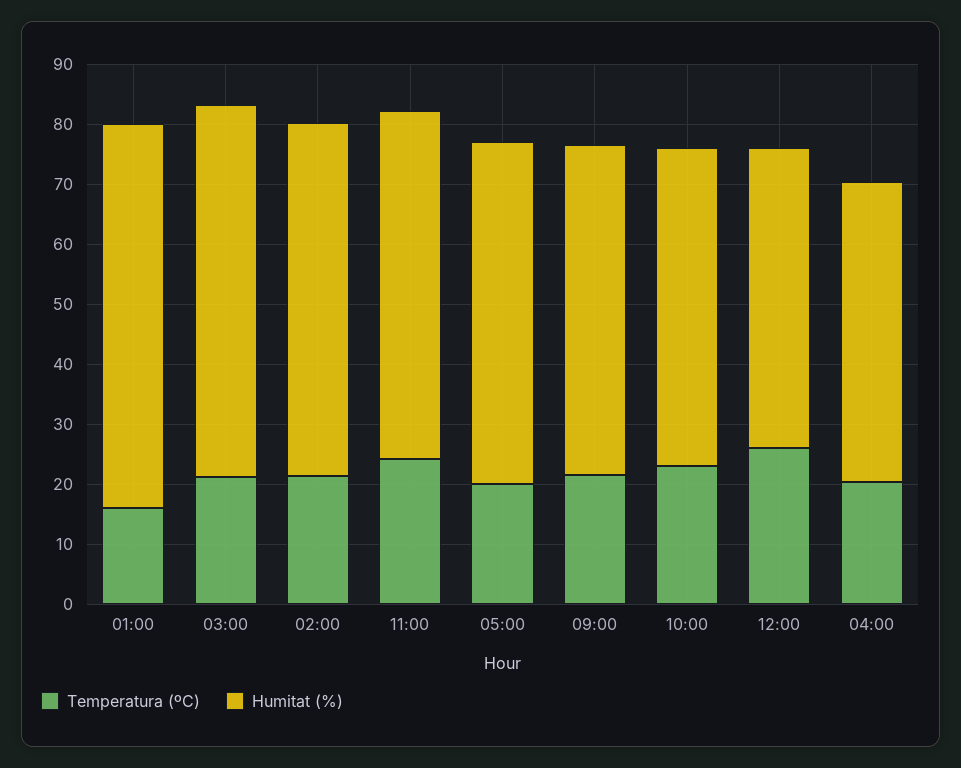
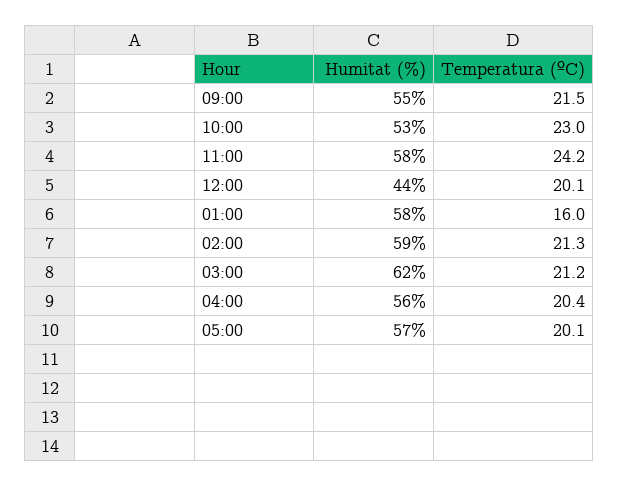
  {
    "Temperatura (ºC)": {
      "01:00": 16,
      "03:00": 21.2,
      "02:00": 21.3,
      "11:00": 24.2,
      "05:00": 20.1,
      "09:00": 21.5,
      "10:00": 23,
-     "12:00": 26,
+     "12:00": 20.1,
      "04:00": 20.4
    },
    "Humitat (%)": {
-     "01:00": 64,
+     "01:00": 58,
      "03:00": 62,
      "02:00": 59,
      "11:00": 58,
      "05:00": 57,
      "09:00": 55,
      "10:00": 53,
-     "12:00": 50,
+     "12:00": 44,
-     "04:00": 50
+     "04:00": 56
    }
  }

